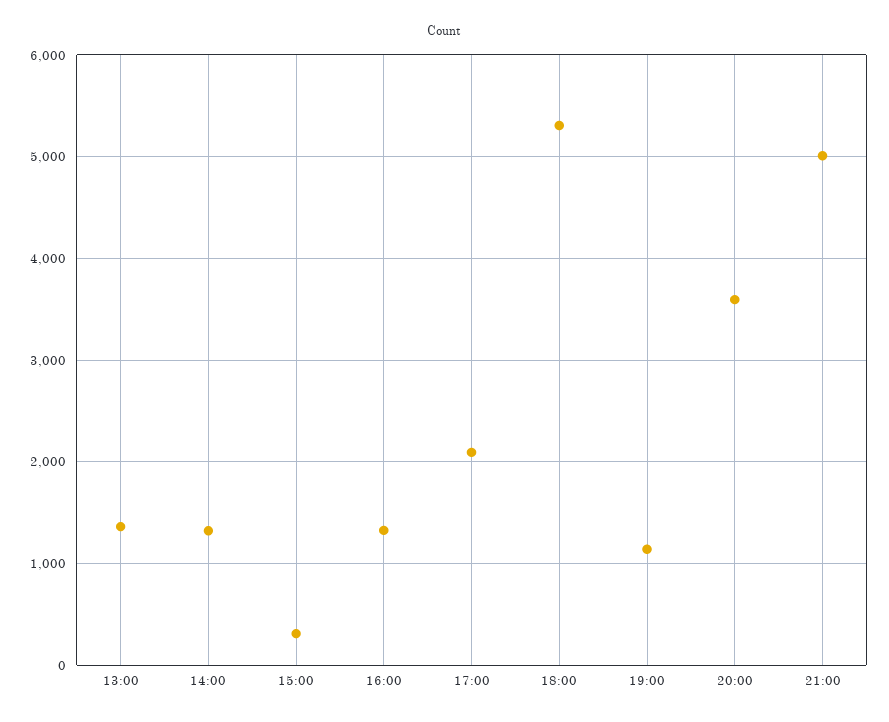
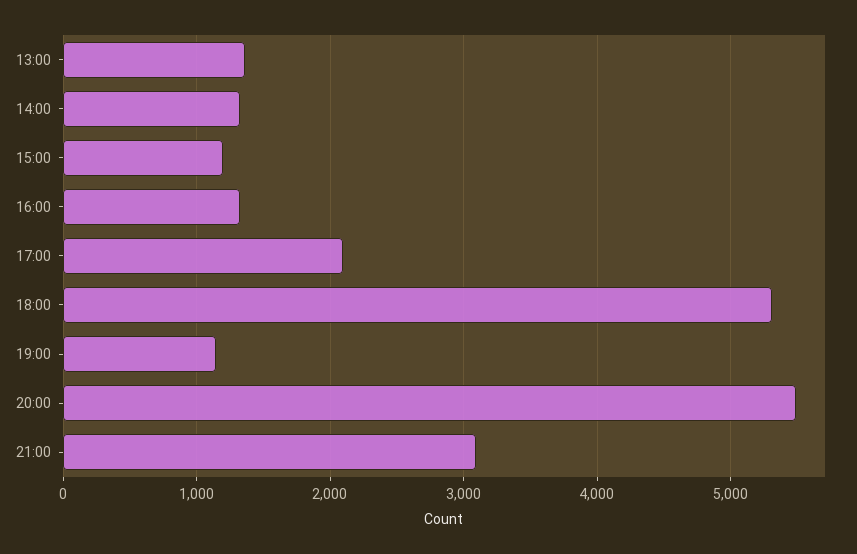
  {
    "13:00": 1400,
    "14:00": 1300,
-   "15:00": 300,
+   "15:00": 1200,
    "16:00": 1300,
    "17:00": 2100,
    "18:00": 5300,
    "19:00": 1100,
-   "20:00": 3600,
+   "20:00": 5500,
-   "21:00": 5000
+   "21:00": 3100
  }

